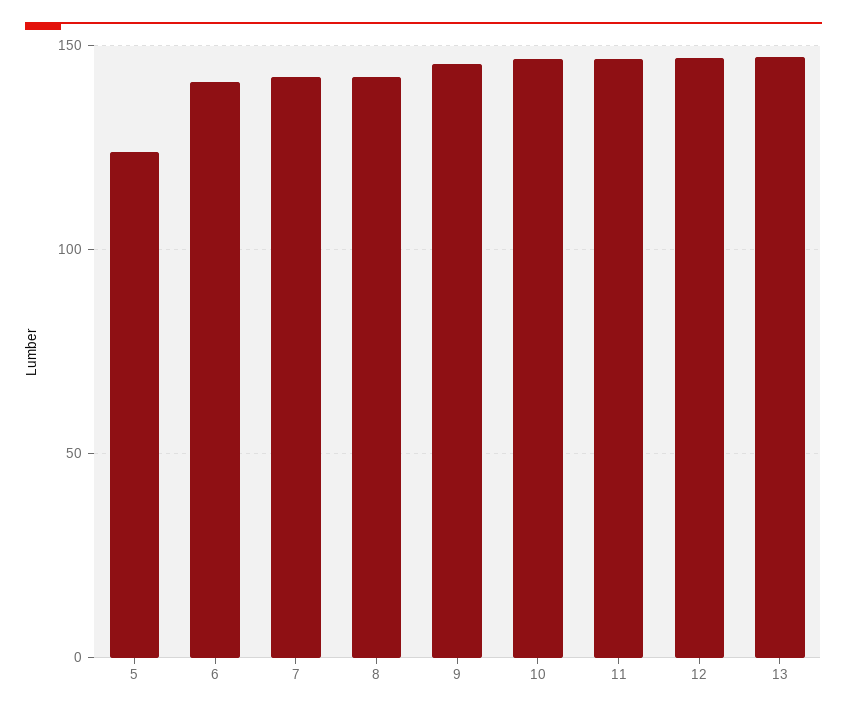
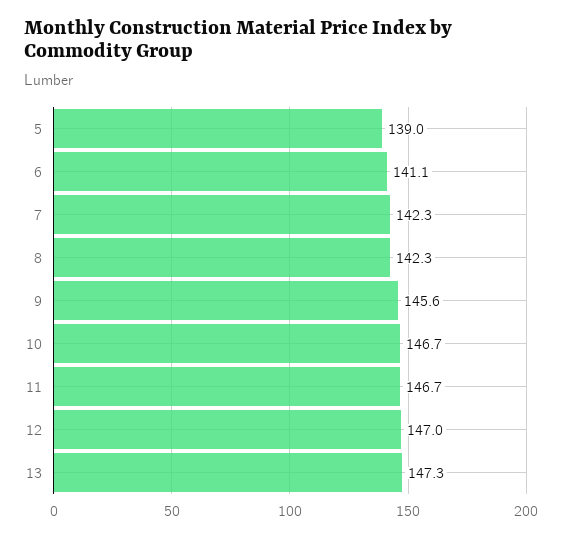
  {
-   "5": 125,
+   "5": 139,
    "6": 141.1,
    "7": 142.3,
    "8": 142.3,
    "9": 145.6,
    "10": 146.7,
    "11": 146.7,
    "12": 147,
    "13": 147.3
  }

